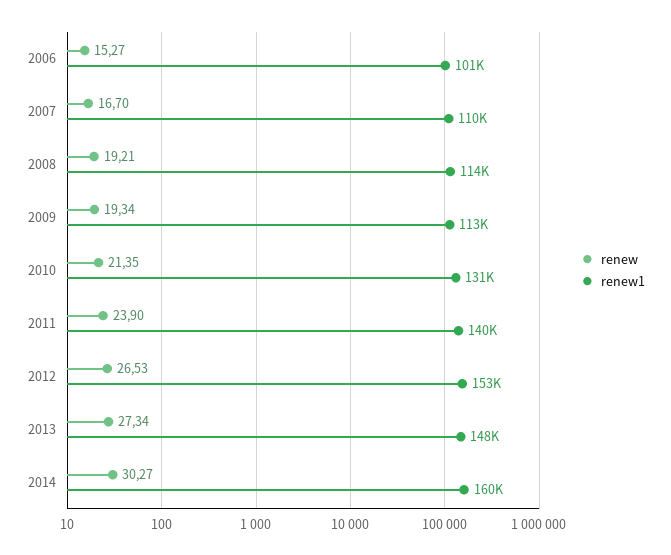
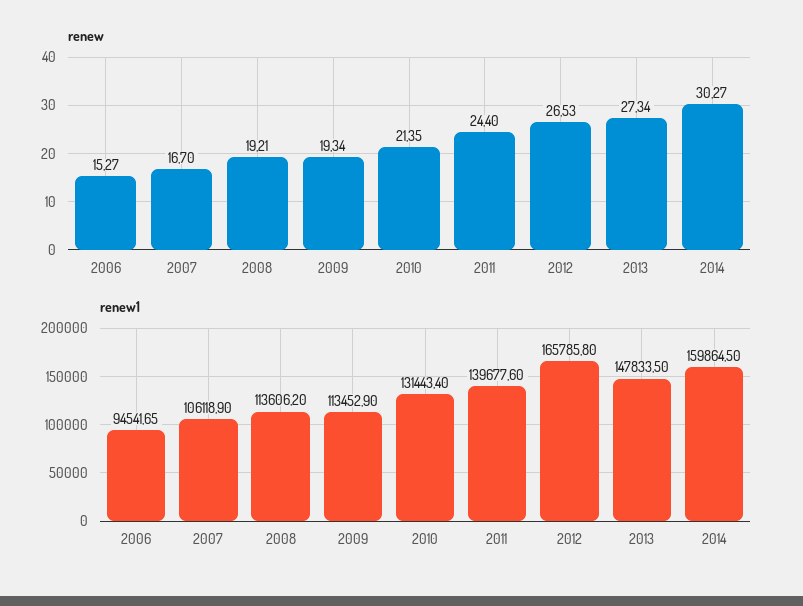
  {
    "renew": {
      "2006": 15.27,
      "2007": 16.7,
      "2008": 19.21,
      "2009": 19.34,
      "2010": 21.35,
-     "2011": 23.9,
+     "2011": 24.4,
      "2012": 26.53,
      "2013": 27.34,
      "2014": 30.27
    },
    "renew1": {
-     "2006": 101000,
+     "2006": 94541.65,
-     "2007": 110000,
+     "2007": 106118.9,
      "2008": 113606.2,
      "2009": 113452.9,
      "2010": 131443.4,
      "2011": 139677.6,
-     "2012": 153000,
+     "2012": 165785.8,
      "2013": 147833.5,
      "2014": 159864.5
    }
  }

